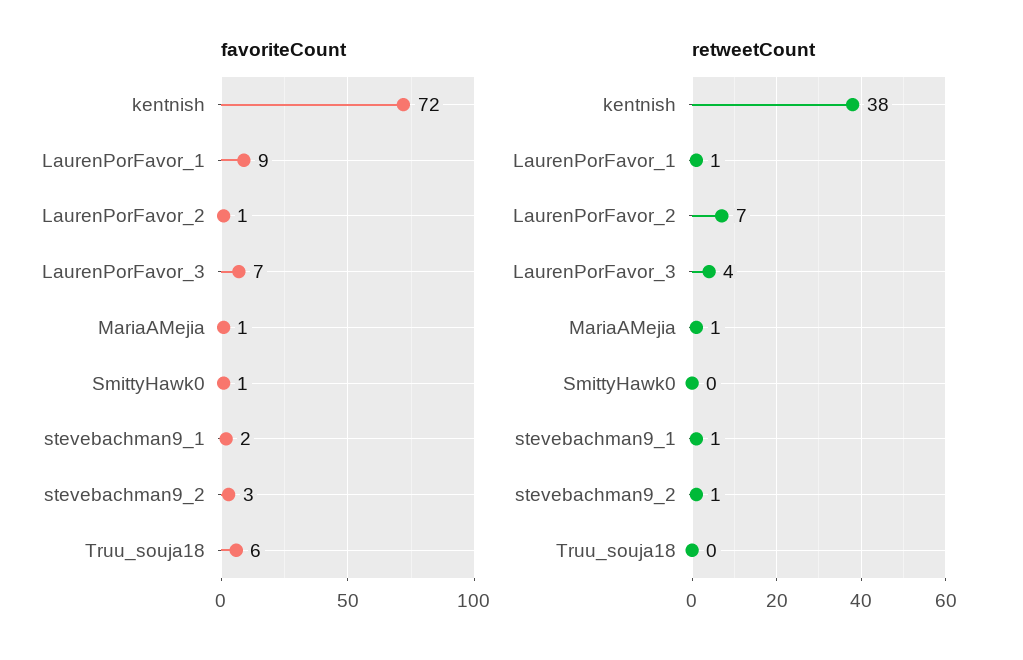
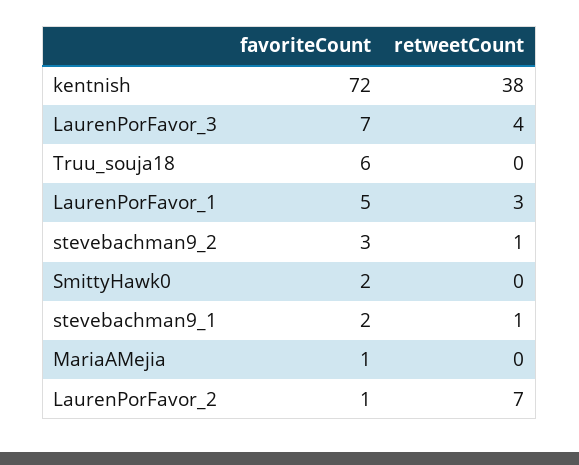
  {
    "favoriteCount": {
      "kentnish": 72,
-     "LaurenPorFavor_1": 9,
+     "LaurenPorFavor_1": 5,
      "LaurenPorFavor_2": 1,
      "LaurenPorFavor_3": 7,
      "MariaAMejia": 1,
-     "SmittyHawk0": 1,
+     "SmittyHawk0": 2,
      "stevebachman9_1": 2,
      "stevebachman9_2": 3,
      "Truu_souja18": 6
    },
    "retweetCount": {
      "kentnish": 38,
-     "LaurenPorFavor_1": 1,
+     "LaurenPorFavor_1": 3,
      "LaurenPorFavor_2": 7,
      "LaurenPorFavor_3": 4,
-     "MariaAMejia": 1,
+     "MariaAMejia": 0,
      "SmittyHawk0": 0,
      "stevebachman9_1": 1,
      "stevebachman9_2": 1,
      "Truu_souja18": 0
    }
  }

